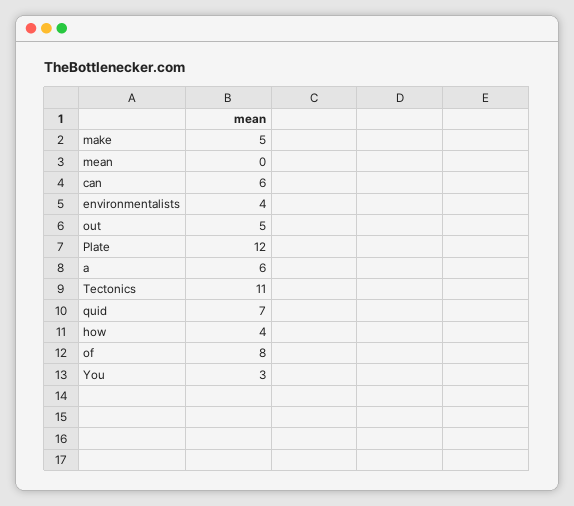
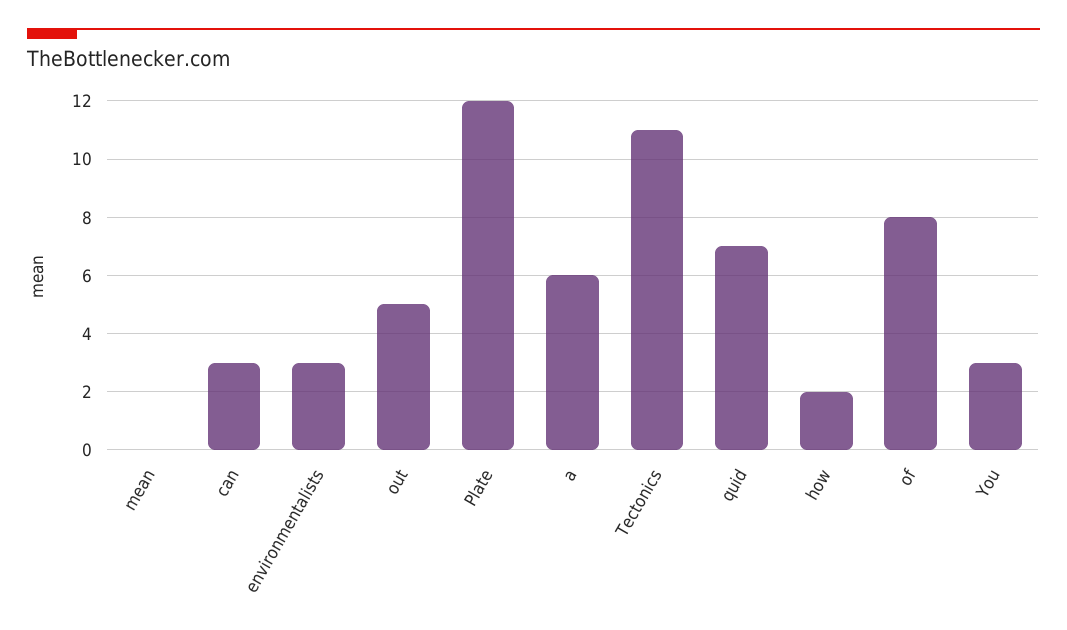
  {
-   "make": 5,
    "mean": 0,
-   "can": 6,
+   "can": 3,
-   "environmentalists": 4,
+   "environmentalists": 3,
    "out": 5,
    "Plate": 12,
    "a": 6,
    "Tectonics": 11,
    "quid": 7,
-   "how": 4,
+   "how": 2,
    "of": 8,
    "You": 3
  }

